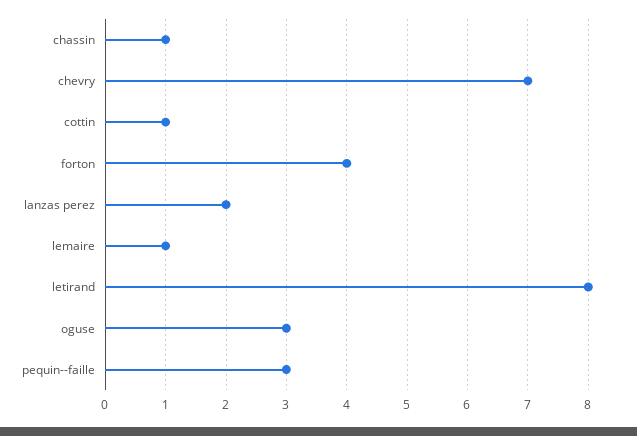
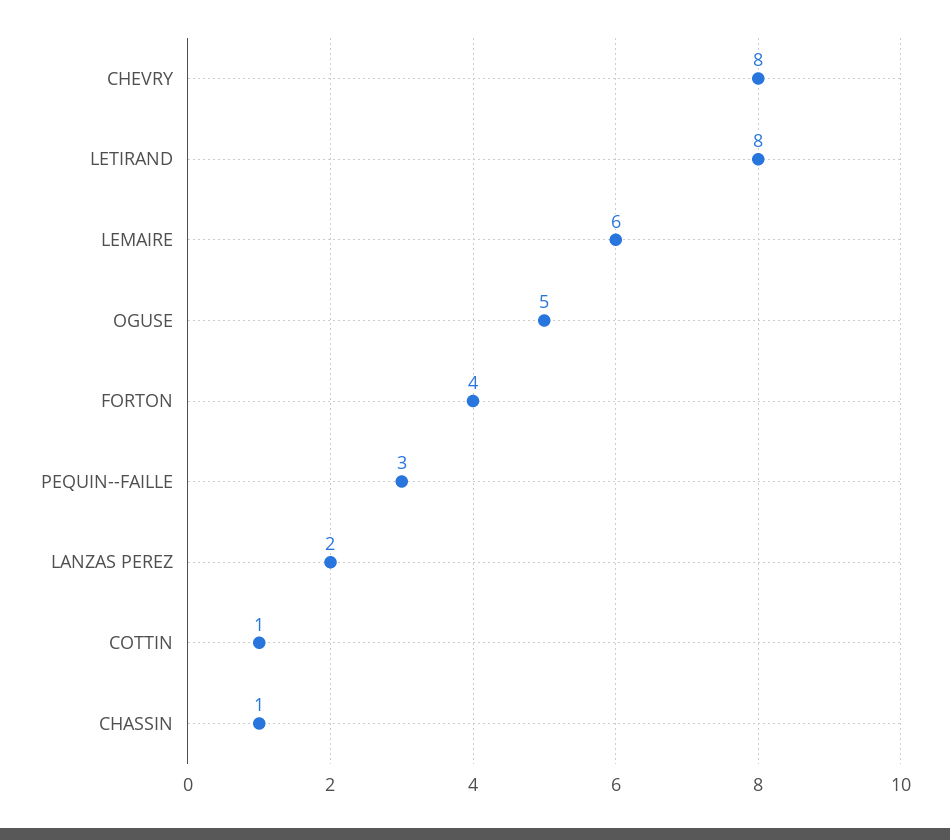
  {
    "chassin": 1,
-   "chevry": 7,
+   "chevry": 8,
    "cottin": 1,
    "forton": 4,
    "lanzas perez": 2,
-   "lemaire": 1,
+   "lemaire": 6,
    "letirand": 8,
-   "oguse": 3,
+   "oguse": 5,
    "pequin--faille": 3
  }

